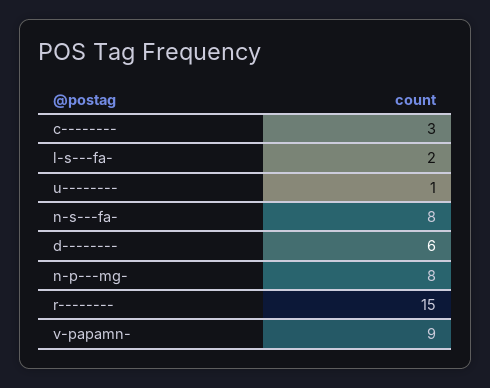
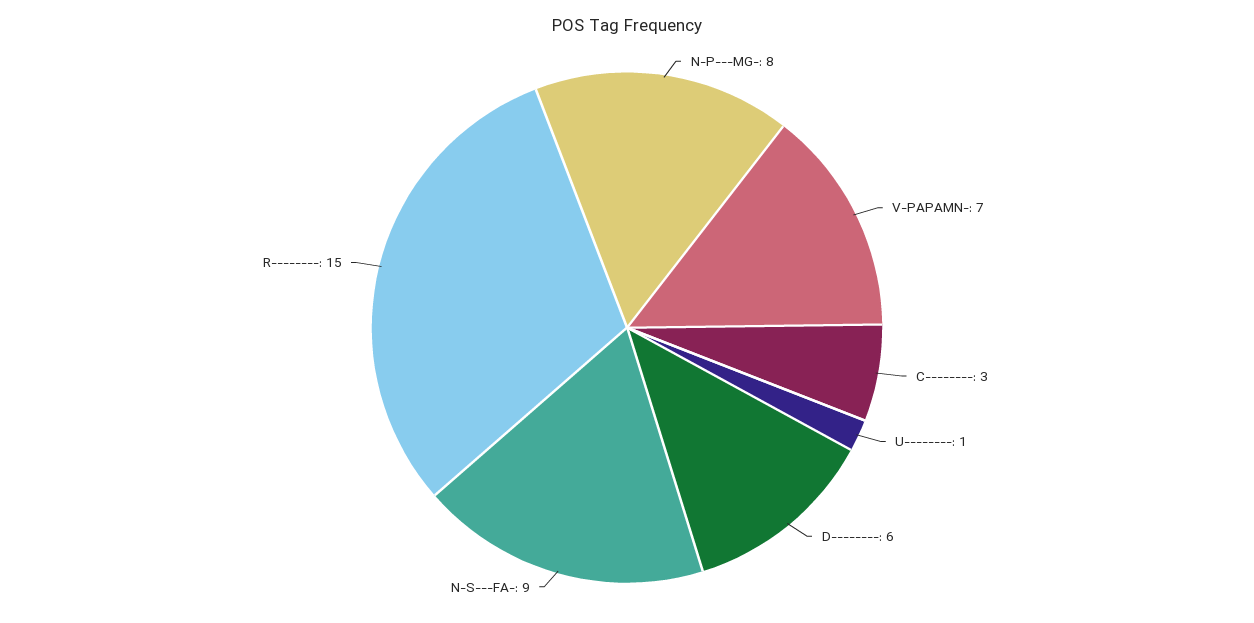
  {
    "c--------": 3,
-   "l-s---fa-": 2,
    "u--------": 1,
-   "n-s---fa-": 8,
+   "n-s---fa-": 9,
    "d--------": 6,
    "n-p---mg-": 8,
    "r--------": 15,
-   "v-papamn-": 9
+   "v-papamn-": 7
  }

